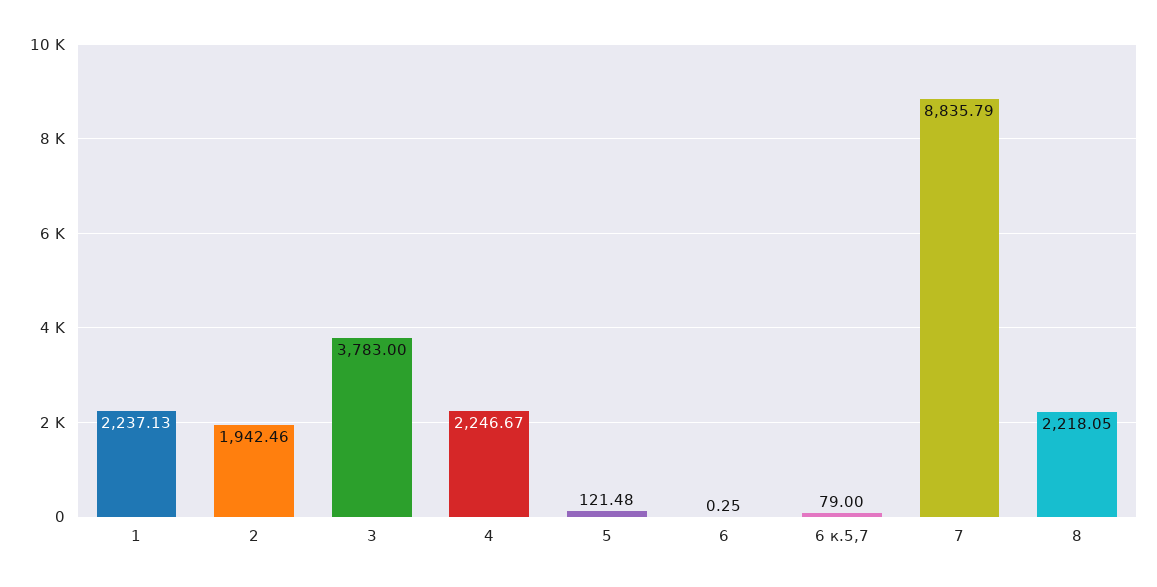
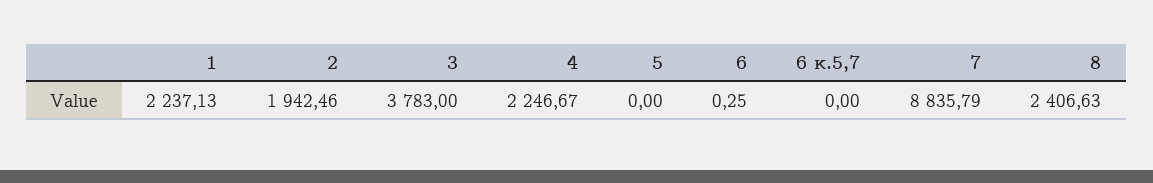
  {
    "1": 2237.13,
    "2": 1942.46,
    "3": 3783,
    "4": 2246.67,
-   "5": 121.48,
+   "5": 0,
    "6": 0.25,
-   "6 к.5,7": 79,
+   "6 к.5,7": 0,
    "7": 8835.79,
-   "8": 2218.05
+   "8": 2406.63
  }

